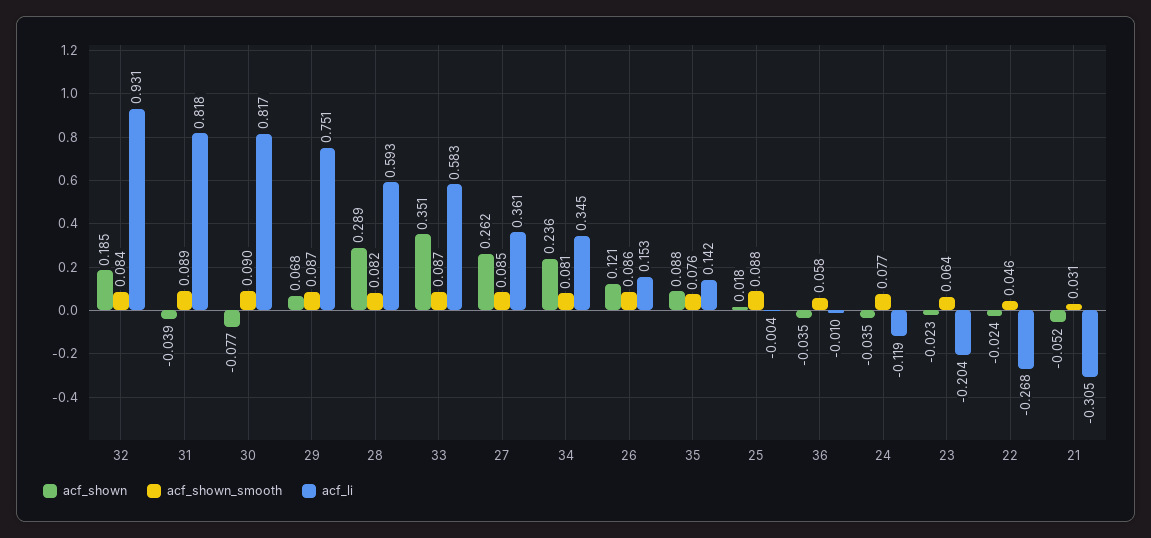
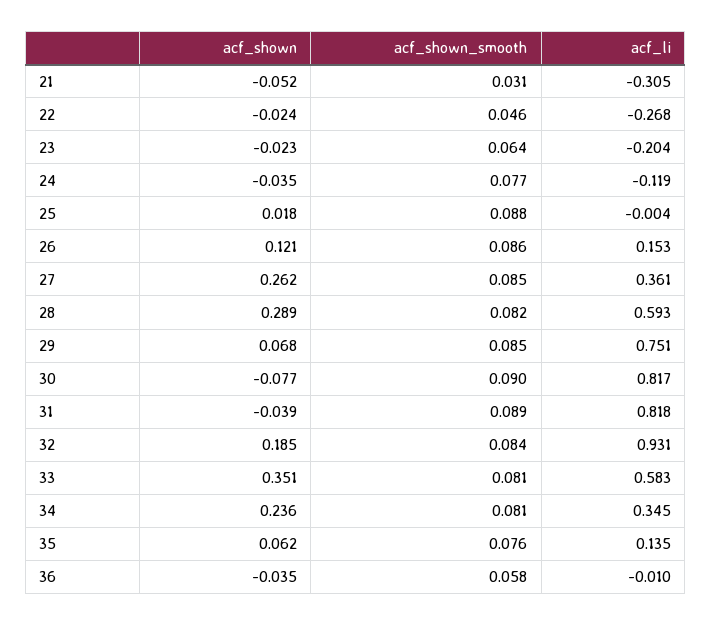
  {
    "acf_shown": {
      "32": 0.185,
      "31": -0.039,
      "30": -0.077,
      "29": 0.068,
      "28": 0.289,
      "33": 0.351,
      "27": 0.262,
      "34": 0.236,
      "26": 0.121,
-     "35": 0.088,
+     "35": 0.062,
      "25": 0.018,
      "36": -0.035,
      "24": -0.035,
      "23": -0.023,
      "22": -0.024,
      "21": -0.052
    },
    "acf_shown_smooth": {
      "32": 0.084,
      "31": 0.089,
      "30": 0.09,
-     "29": 0.087,
+     "29": 0.085,
      "28": 0.082,
-     "33": 0.087,
+     "33": 0.081,
      "27": 0.085,
      "34": 0.081,
      "26": 0.086,
      "35": 0.076,
      "25": 0.088,
      "36": 0.058,
      "24": 0.077,
      "23": 0.064,
      "22": 0.046,
      "21": 0.031
    },
    "acf_li": {
      "32": 0.931,
      "31": 0.818,
      "30": 0.817,
      "29": 0.751,
      "28": 0.593,
      "33": 0.583,
      "27": 0.361,
      "34": 0.345,
      "26": 0.153,
-     "35": 0.142,
+     "35": 0.135,
      "25": -0.004,
      "36": -0.01,
      "24": -0.119,
      "23": -0.204,
      "22": -0.268,
      "21": -0.305
    }
  }

